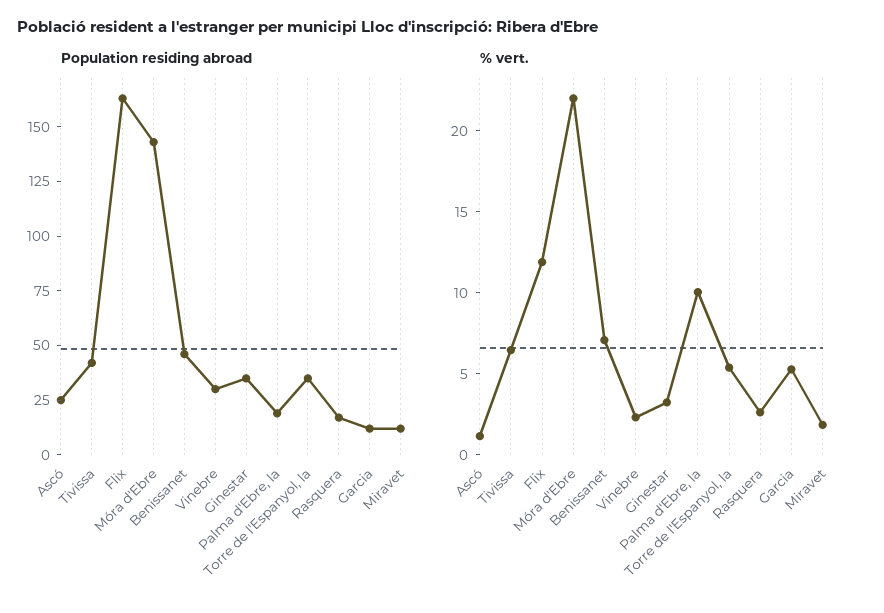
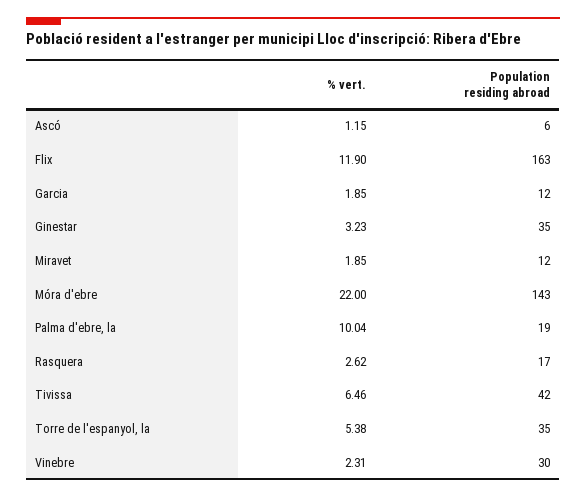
  {
    "Population residing abroad": {
-     "Ascó": 25,
+     "Ascó": 6,
      "Tivissa": 42,
      "Flix": 163,
      "Móra d'Ebre": 143,
-     "Benissanet": 45,
      "Vinebre": 30,
      "Ginestar": 35,
      "Palma d'Ebre, la": 19,
      "Torre de l'Espanyol, la": 35,
      "Rasquera": 17,
      "Garcia": 12,
      "Miravet": 12
    },
    "% vert.": {
      "Ascó": 1.15,
      "Tivissa": 6.46,
      "Flix": 11.9,
      "Móra d'Ebre": 22,
-     "Benissanet": 7,
      "Vinebre": 2.31,
      "Ginestar": 3.23,
      "Palma d'Ebre, la": 10.04,
      "Torre de l'Espanyol, la": 5.38,
      "Rasquera": 2.62,
-     "Garcia": 5,
+     "Garcia": 1.85,
      "Miravet": 1.85
    }
  }

